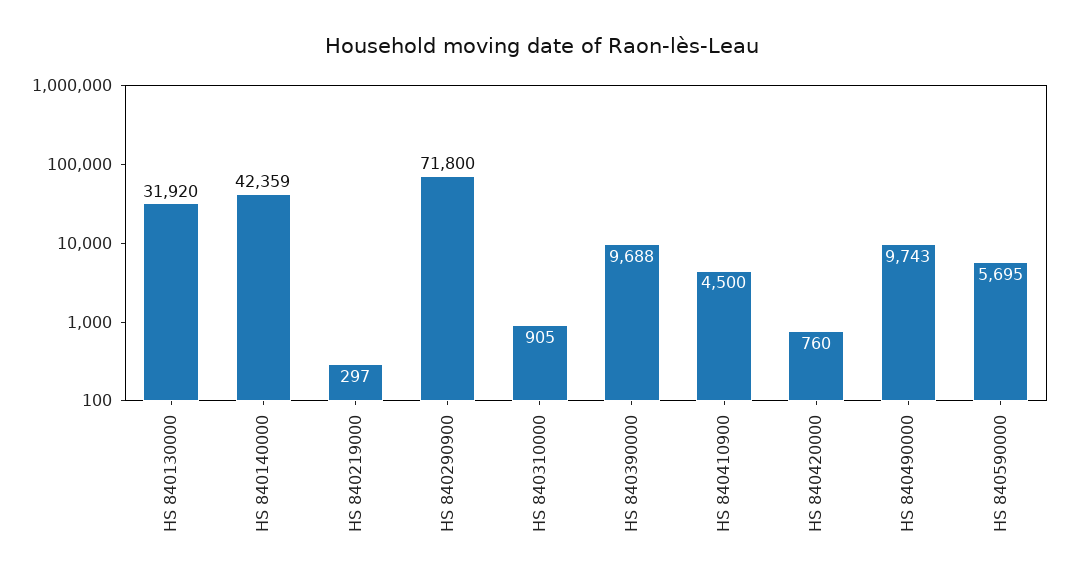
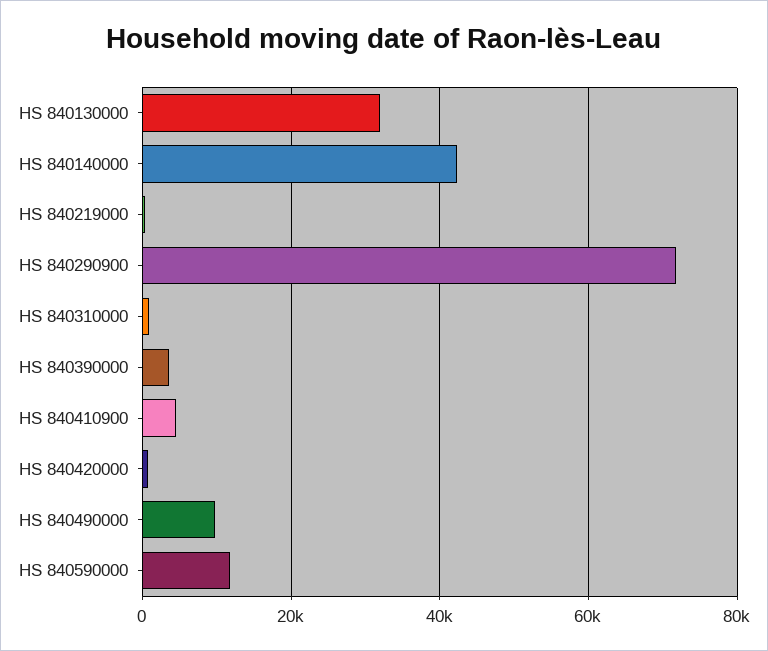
  {
    "HS 840130000": 31920,
    "HS 840140000": 42359,
    "HS 840219000": 297,
    "HS 840290900": 71800,
    "HS 840310000": 905,
-   "HS 840390000": 9688,
+   "HS 840390000": 4000,
    "HS 840410900": 4500,
    "HS 840420000": 760,
    "HS 840490000": 9743,
-   "HS 840590000": 5695
+   "HS 840590000": 12000
  }

